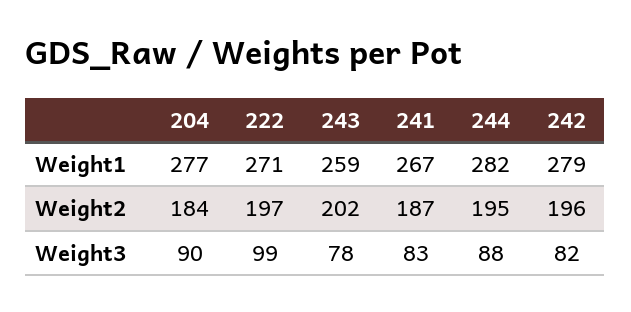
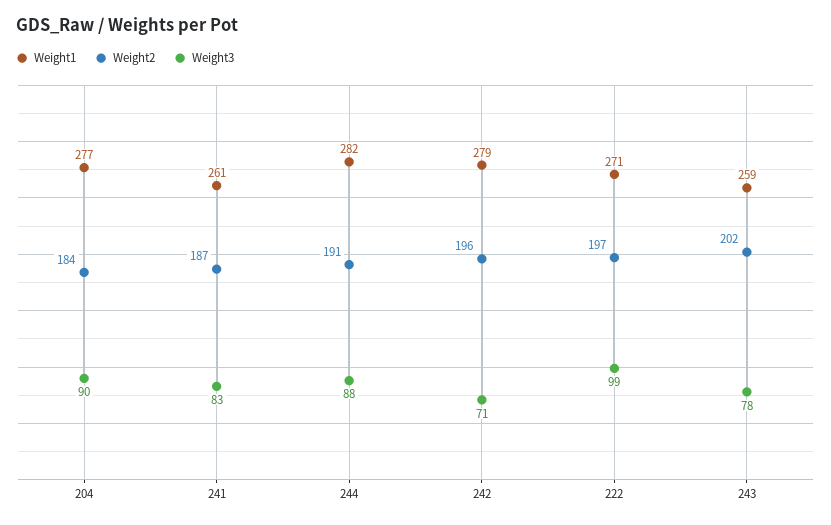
  {
    "Weight1": {
      "204": 277,
      "222": 271,
      "243": 259,
-     "241": 267,
+     "241": 261,
      "244": 282,
      "242": 279
    },
    "Weight2": {
      "204": 184,
      "222": 197,
      "243": 202,
      "241": 187,
-     "244": 195,
+     "244": 191,
      "242": 196
    },
    "Weight3": {
      "204": 90,
      "222": 99,
      "243": 78,
      "241": 83,
      "244": 88,
-     "242": 82
+     "242": 71
    }
  }

